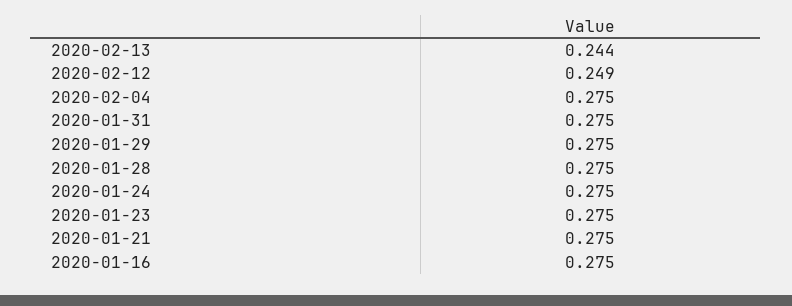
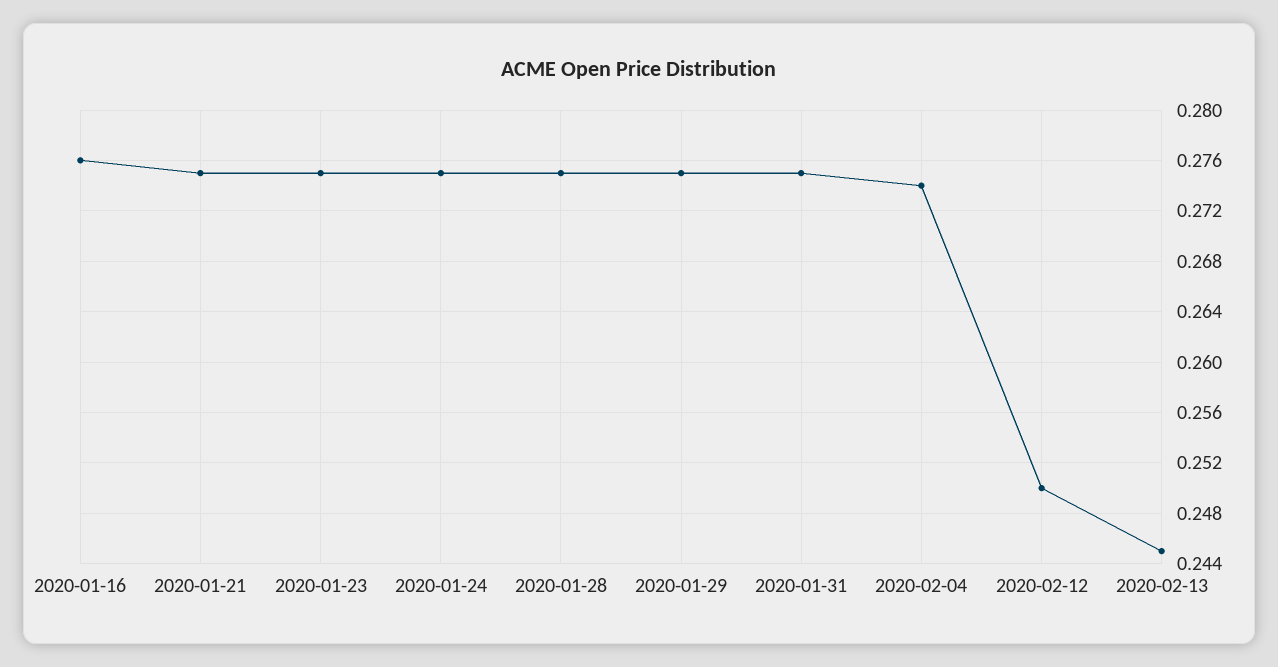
  {
-   "2020-02-13": 0.244,
+   "2020-02-13": 0.245,
-   "2020-02-12": 0.249,
+   "2020-02-12": 0.25,
-   "2020-02-04": 0.275,
+   "2020-02-04": 0.274,
    "2020-01-31": 0.275,
    "2020-01-29": 0.275,
    "2020-01-28": 0.275,
    "2020-01-24": 0.275,
    "2020-01-23": 0.275,
    "2020-01-21": 0.275,
-   "2020-01-16": 0.275
+   "2020-01-16": 0.276
  }

